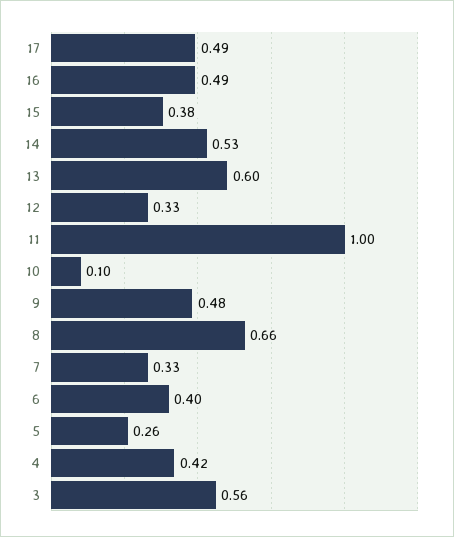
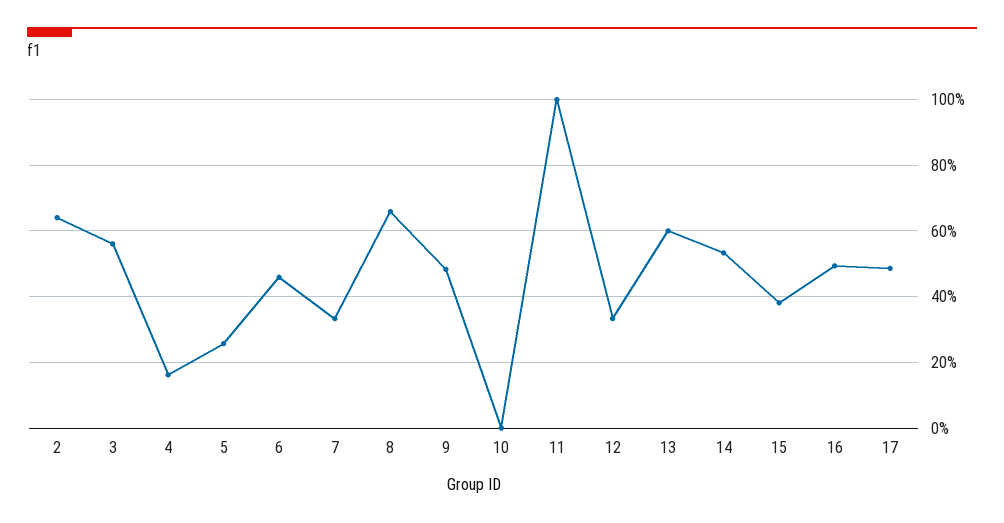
  {
    "17": 0.49,
    "16": 0.49,
    "15": 0.38,
    "14": 0.53,
    "13": 0.6,
    "12": 0.33,
    "11": 1,
-   "10": 0.1,
+   "10": 0,
    "9": 0.48,
    "8": 0.66,
    "7": 0.33,
-   "6": 0.4,
+   "6": 0.46,
    "5": 0.26,
-   "4": 0.42,
+   "4": 0.16,
-   "3": 0.56
+   "3": 0.56,
+   "2": 0.64
  }

